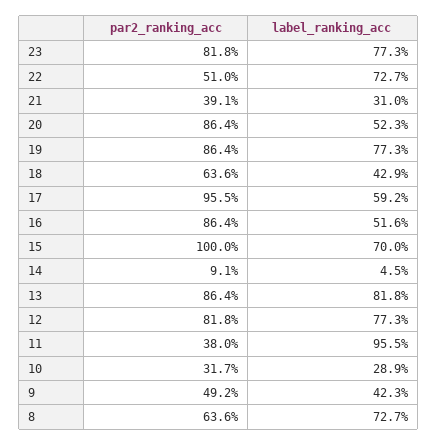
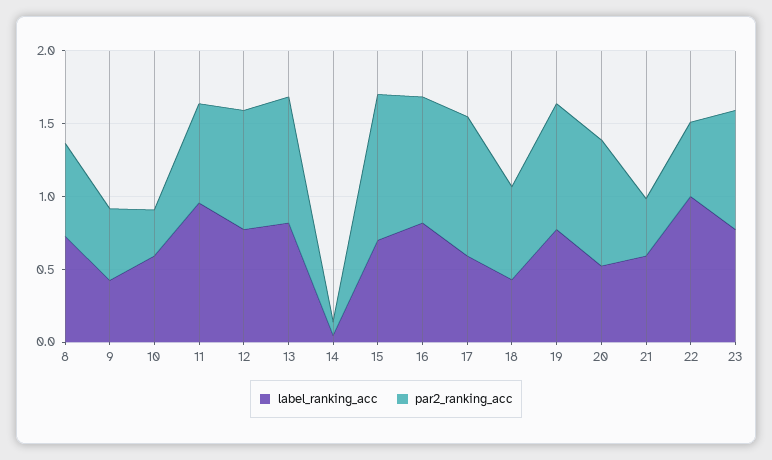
  {
    "par2_ranking_acc": {
      "23": 0.818,
      "22": 0.51,
      "21": 0.391,
      "20": 0.864,
      "19": 0.864,
      "18": 0.636,
      "17": 0.955,
      "16": 0.864,
      "15": 1,
      "14": 0.091,
      "13": 0.864,
      "12": 0.818,
-     "11": 0.38,
+     "11": 0.7,
      "10": 0.317,
      "9": 0.492,
      "8": 0.636
    },
    "label_ranking_acc": {
      "23": 0.773,
-     "22": 0.727,
+     "22": 1,
-     "21": 0.31,
+     "21": 0.6,
      "20": 0.523,
      "19": 0.773,
      "18": 0.429,
      "17": 0.592,
-     "16": 0.516,
+     "16": 0.8,
      "15": 0.7,
      "14": 0.045,
      "13": 0.818,
      "12": 0.773,
      "11": 0.955,
-     "10": 0.289,
+     "10": 0.6,
      "9": 0.423,
      "8": 0.727
    }
  }

